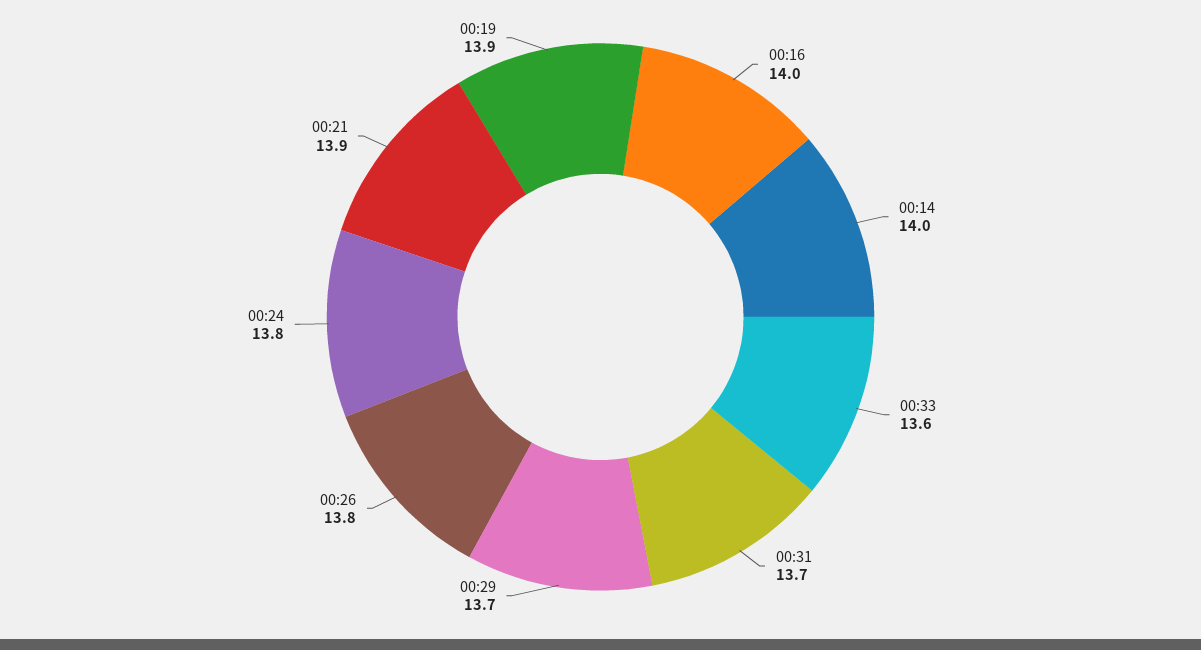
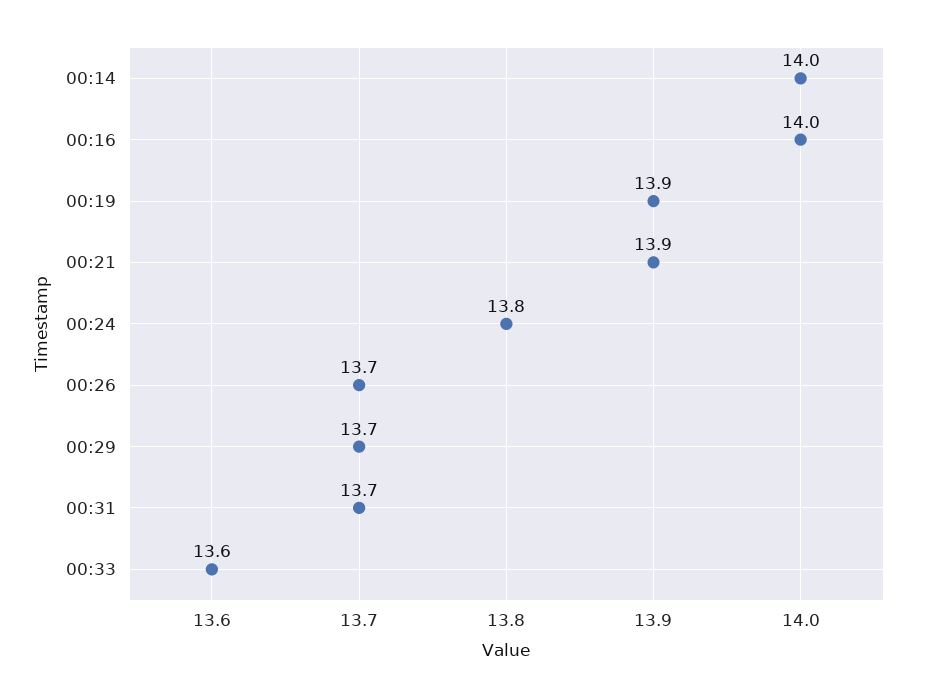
  {
    "00:16": 14,
    "00:14": 14,
    "00:33": 13.6,
    "00:31": 13.7,
    "00:29": 13.7,
-   "00:26": 13.8,
+   "00:26": 13.7,
    "00:24": 13.8,
    "00:21": 13.9,
    "00:19": 13.9
  }

